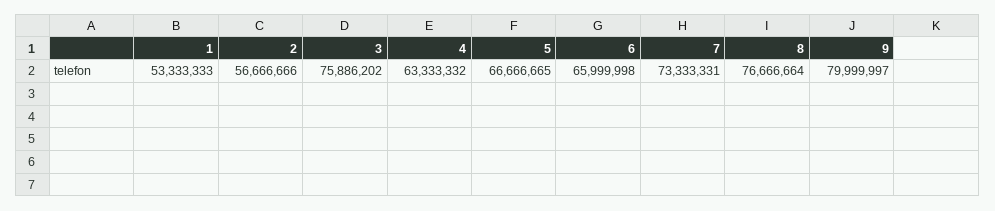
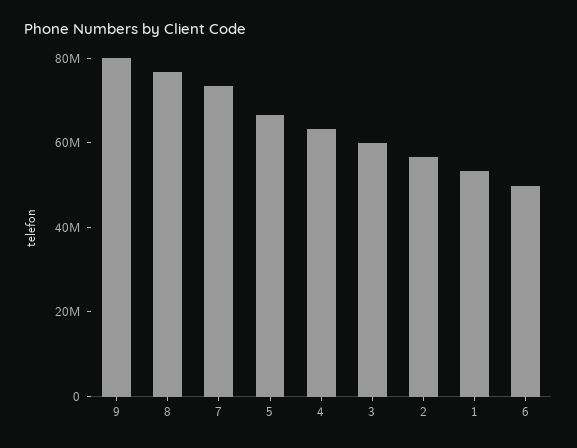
  {
    "1": 53333333,
    "2": 56666666,
-   "3": 75886202,
+   "3": 60000000,
    "4": 63333332,
    "5": 66666665,
-   "6": 65999998,
+   "6": 50000000,
    "7": 73333331,
    "8": 76666664,
    "9": 79999997
  }

